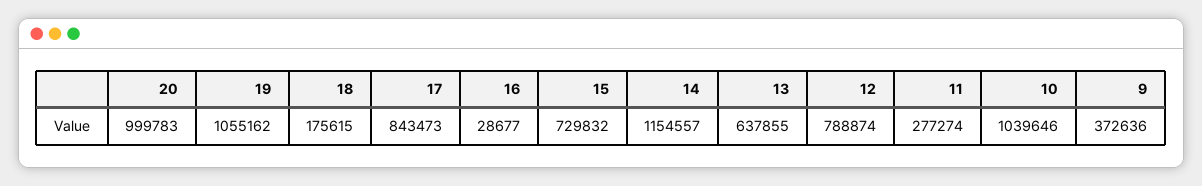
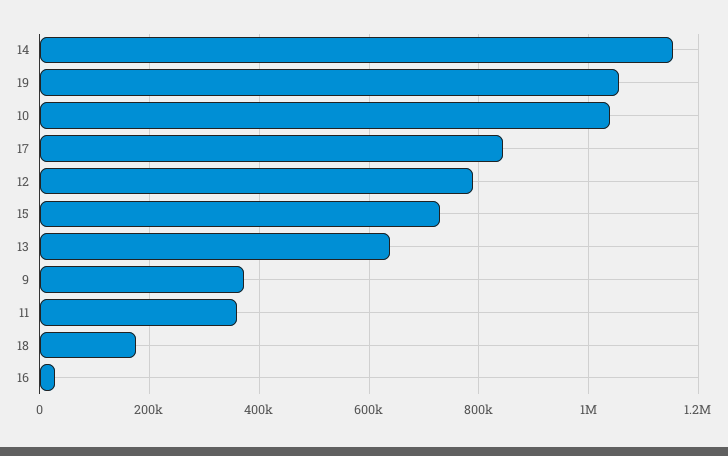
  {
-   "20": 999783,
    "19": 1055162,
    "18": 175615,
    "17": 843473,
    "16": 28677,
    "15": 729832,
    "14": 1154557,
    "13": 637855,
    "12": 788874,
-   "11": 277274,
+   "11": 360000,
    "10": 1039646,
    "9": 372636
  }

